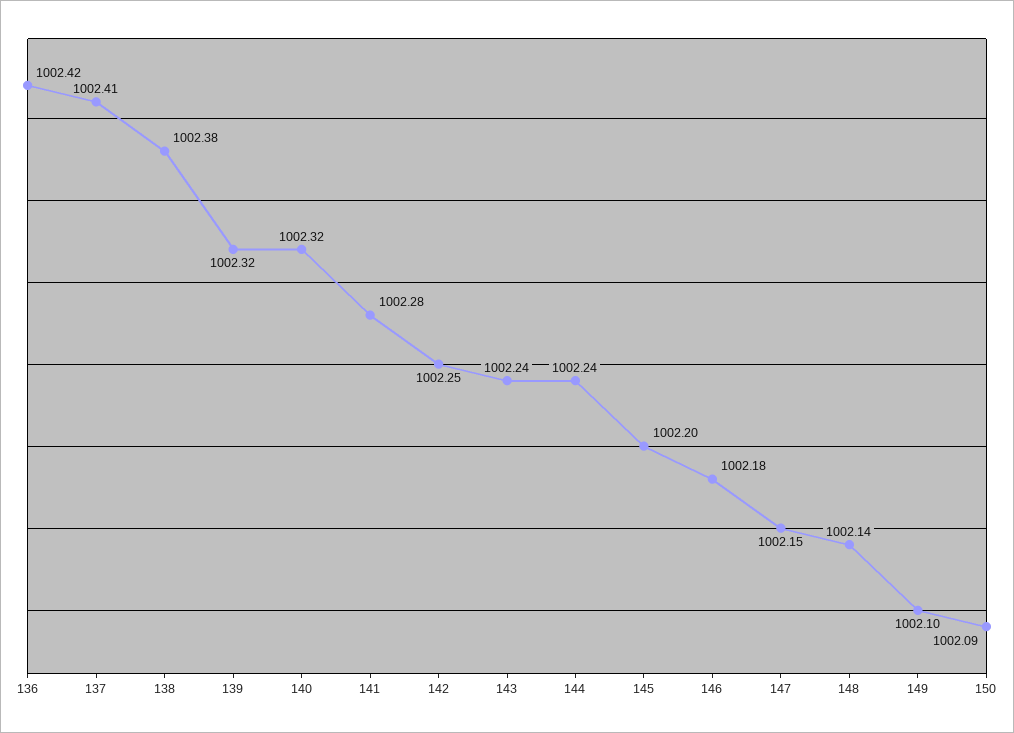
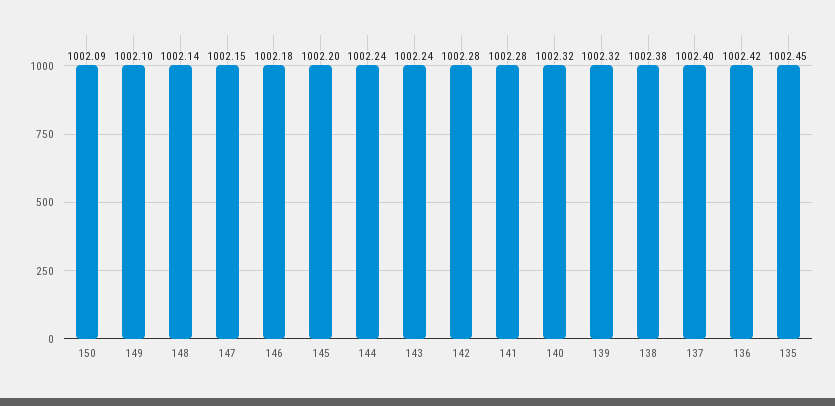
  {
    "136": 1002.42,
-   "137": 1002.41,
+   "137": 1002.4,
    "138": 1002.38,
    "139": 1002.32,
    "140": 1002.32,
    "141": 1002.28,
-   "142": 1002.25,
+   "142": 1002.28,
    "143": 1002.24,
    "144": 1002.24,
    "145": 1002.2,
    "146": 1002.18,
    "147": 1002.15,
    "148": 1002.14,
    "149": 1002.1,
-   "150": 1002.09
+   "150": 1002.09,
+   "135": 1002.45
  }

